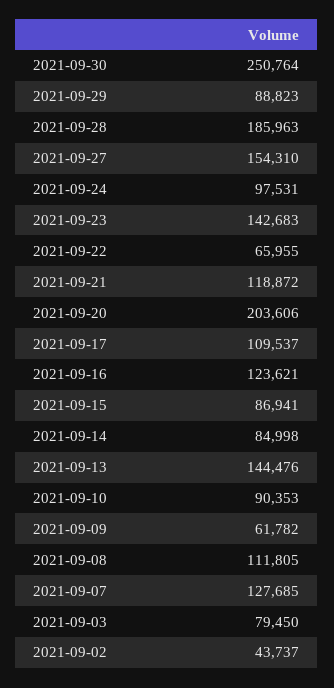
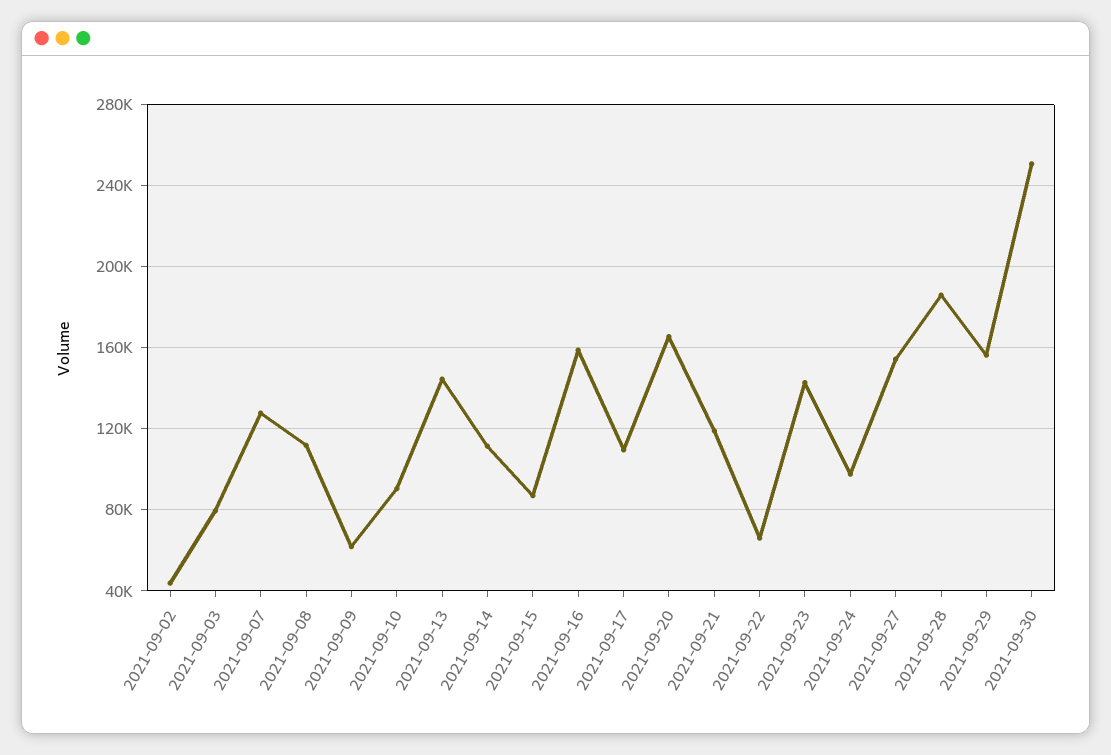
  {
    "2021-09-30": 250764,
-   "2021-09-29": 88823,
+   "2021-09-29": 155000,
    "2021-09-28": 185963,
    "2021-09-27": 154310,
    "2021-09-24": 97531,
    "2021-09-23": 142683,
    "2021-09-22": 65955,
    "2021-09-21": 118872,
-   "2021-09-20": 203606,
+   "2021-09-20": 165000,
    "2021-09-17": 109537,
-   "2021-09-16": 123621,
+   "2021-09-16": 160000,
    "2021-09-15": 86941,
-   "2021-09-14": 84998,
+   "2021-09-14": 110000,
    "2021-09-13": 144476,
    "2021-09-10": 90353,
    "2021-09-09": 61782,
    "2021-09-08": 111805,
    "2021-09-07": 127685,
    "2021-09-03": 79450,
    "2021-09-02": 43737
  }

